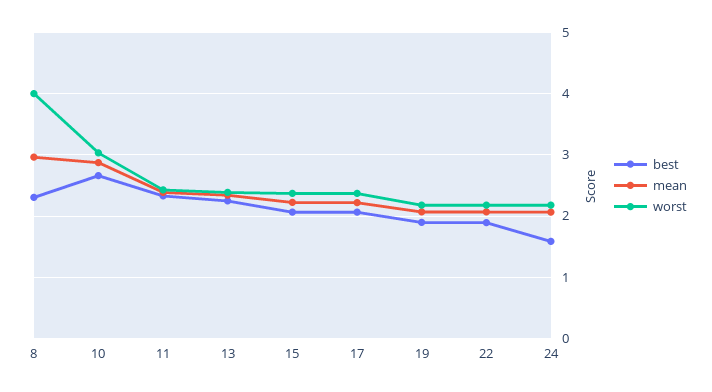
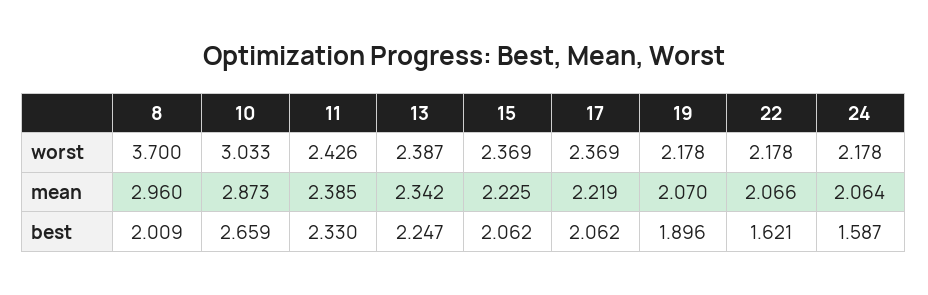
  {
    "best": {
-     "8": 2.3,
+     "8": 2.009,
      "10": 2.659,
      "11": 2.33,
      "13": 2.247,
      "15": 2.062,
      "17": 2.062,
      "19": 1.896,
-     "22": 1.9,
+     "22": 1.621,
      "24": 1.587
    },
    "mean": {
      "8": 2.96,
      "10": 2.873,
      "11": 2.385,
      "13": 2.342,
      "15": 2.225,
      "17": 2.219,
      "19": 2.07,
      "22": 2.066,
      "24": 2.064
    },
    "worst": {
-     "8": 4,
+     "8": 3.7,
      "10": 3.033,
      "11": 2.426,
      "13": 2.387,
      "15": 2.369,
      "17": 2.369,
      "19": 2.178,
      "22": 2.178,
      "24": 2.178
    }
  }

